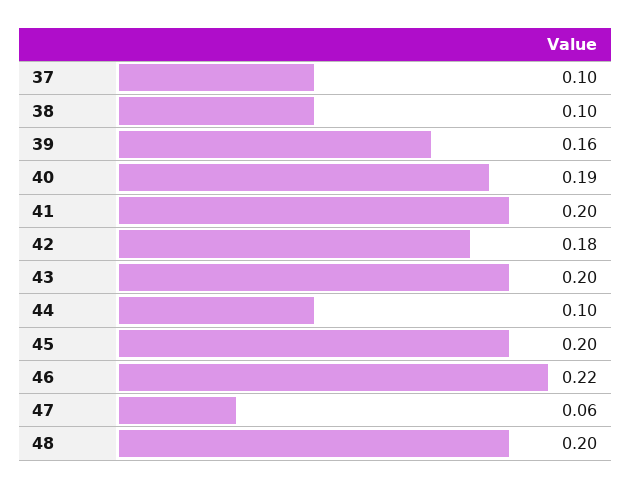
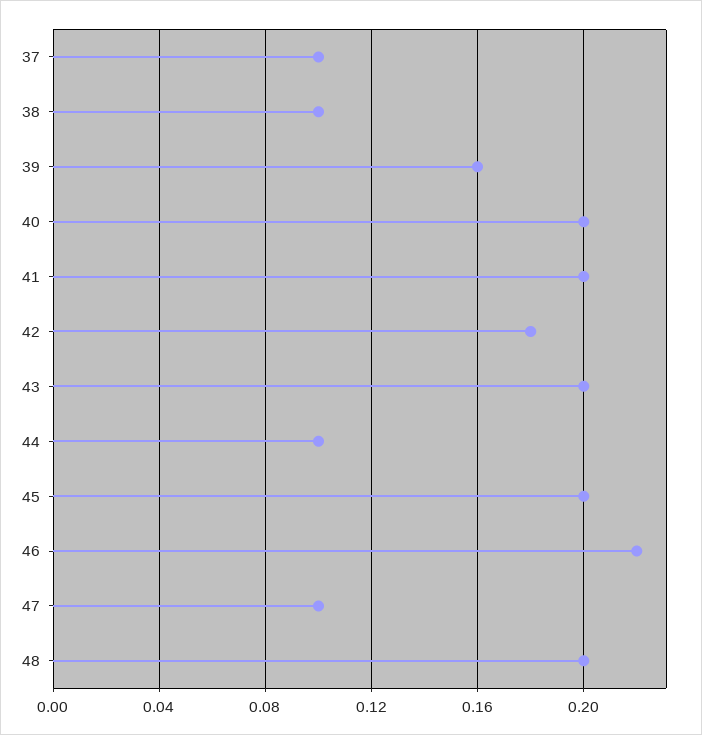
  {
    "37": 0.1,
    "38": 0.1,
    "39": 0.16,
-   "40": 0.19,
+   "40": 0.2,
    "41": 0.2,
    "42": 0.18,
    "43": 0.2,
    "44": 0.1,
    "45": 0.2,
    "46": 0.22,
-   "47": 0.06,
+   "47": 0.1,
    "48": 0.2
  }

